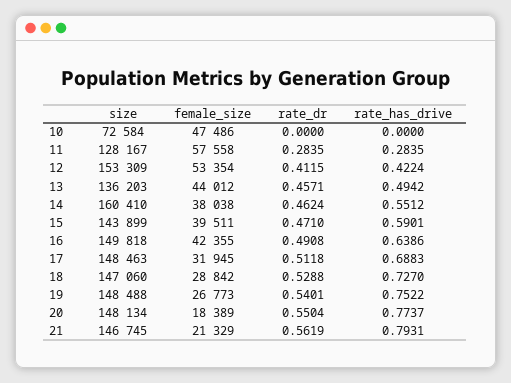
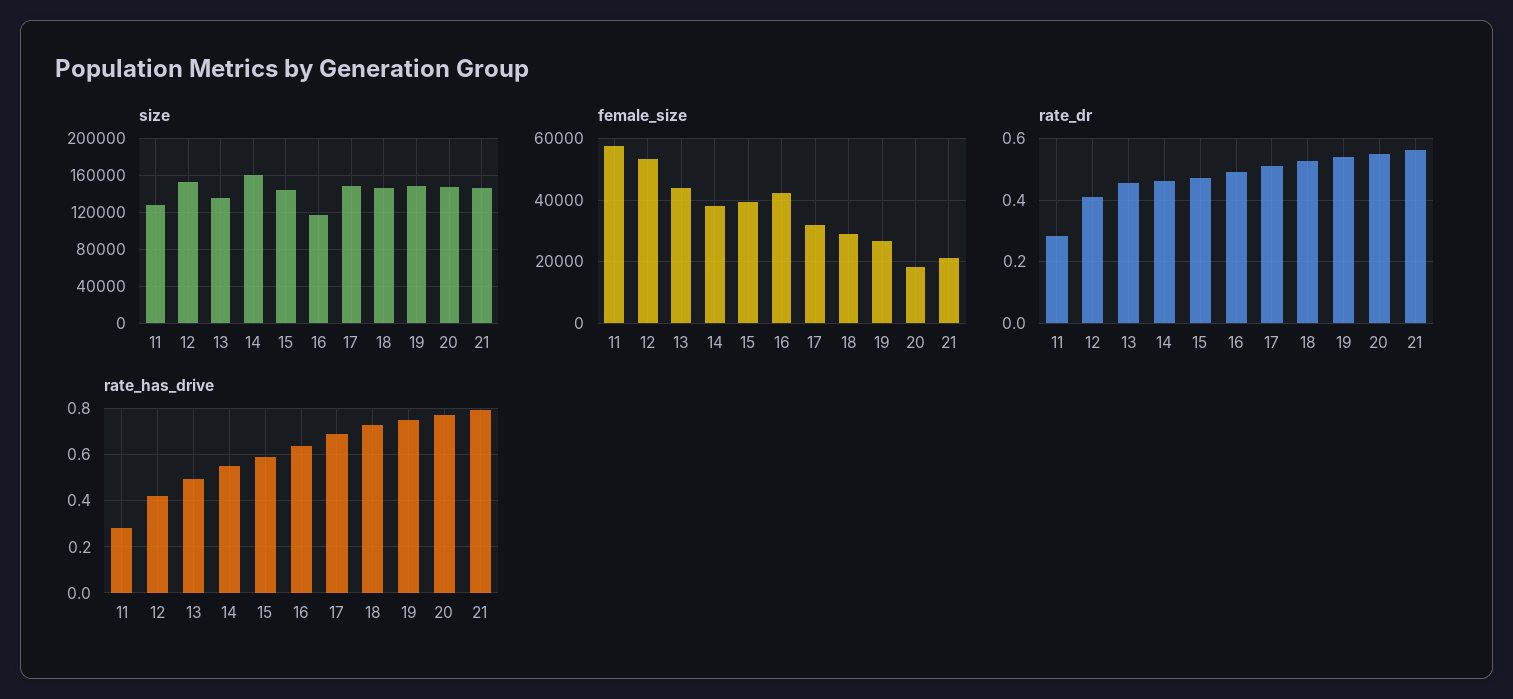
  {
    "size": {
-     "10": 72584,
      "11": 128167,
      "12": 153309,
      "13": 136203,
      "14": 160410,
      "15": 143899,
-     "16": 149818,
+     "16": 120000,
      "17": 148463,
      "18": 147060,
      "19": 148488,
      "20": 148134,
      "21": 146745
    },
    "female_size": {
-     "10": 47486,
      "11": 57558,
      "12": 53354,
      "13": 44012,
      "14": 38038,
      "15": 39511,
      "16": 42355,
      "17": 31945,
      "18": 28842,
      "19": 26773,
      "20": 18389,
      "21": 21329
    },
    "rate_dr": {
-     "10": 0,
      "11": 0.2835,
      "12": 0.4115,
      "13": 0.4571,
      "14": 0.4624,
      "15": 0.471,
      "16": 0.4908,
      "17": 0.5118,
      "18": 0.5288,
      "19": 0.5401,
      "20": 0.5504,
      "21": 0.5619
    },
    "rate_has_drive": {
-     "10": 0,
      "11": 0.2835,
      "12": 0.4224,
      "13": 0.4942,
      "14": 0.5512,
      "15": 0.5901,
      "16": 0.6386,
      "17": 0.6883,
      "18": 0.727,
      "19": 0.7522,
      "20": 0.7737,
      "21": 0.7931
    }
  }

